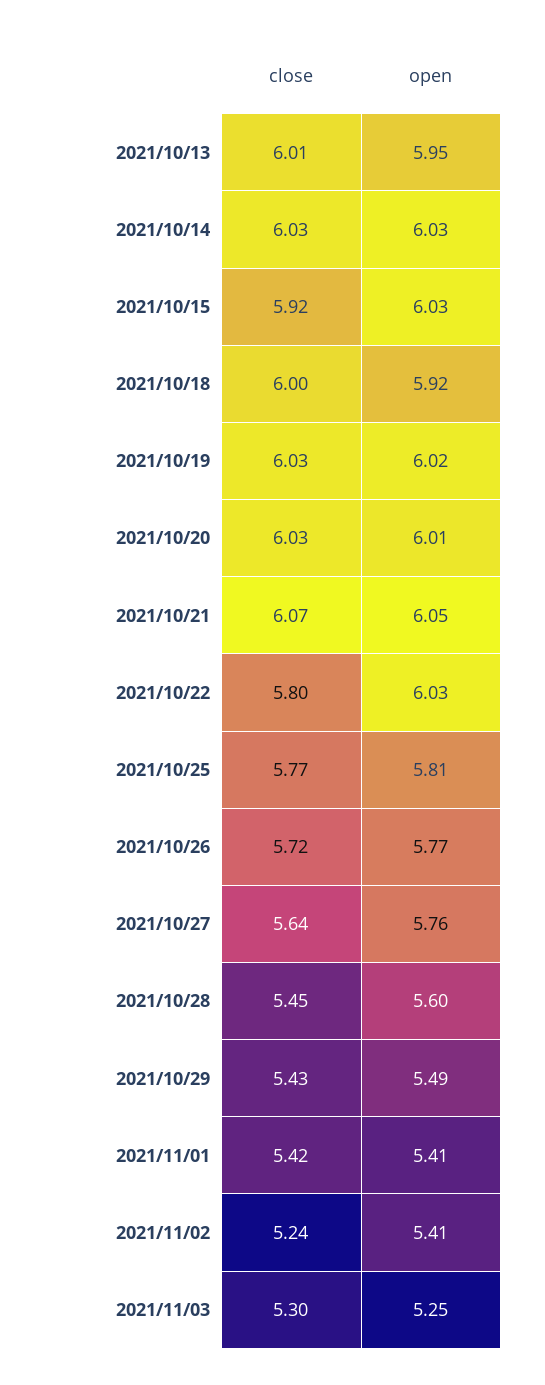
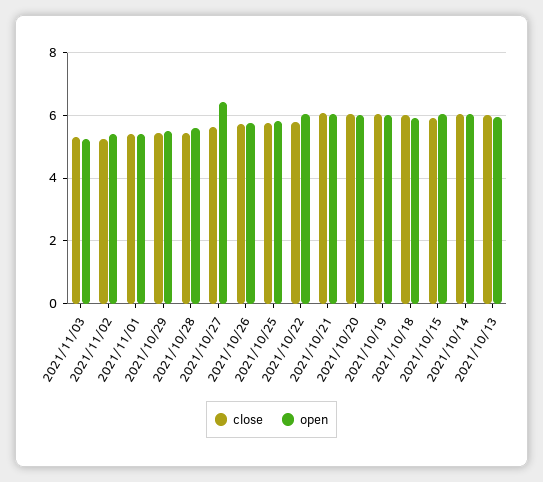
  {
    "close": {
      "2021/10/13": 6.01,
      "2021/10/14": 6.03,
      "2021/10/15": 5.92,
      "2021/10/18": 6,
      "2021/10/19": 6.03,
      "2021/10/20": 6.03,
      "2021/10/21": 6.07,
      "2021/10/22": 5.8,
      "2021/10/25": 5.77,
      "2021/10/26": 5.72,
      "2021/10/27": 5.64,
      "2021/10/28": 5.45,
      "2021/10/29": 5.43,
      "2021/11/01": 5.42,
      "2021/11/02": 5.24,
      "2021/11/03": 5.3
    },
    "open": {
      "2021/10/13": 5.95,
      "2021/10/14": 6.03,
      "2021/10/15": 6.03,
      "2021/10/18": 5.92,
      "2021/10/19": 6.02,
      "2021/10/20": 6.01,
      "2021/10/21": 6.05,
      "2021/10/22": 6.03,
      "2021/10/25": 5.81,
      "2021/10/26": 5.77,
-     "2021/10/27": 5.76,
+     "2021/10/27": 6.4,
      "2021/10/28": 5.6,
      "2021/10/29": 5.49,
      "2021/11/01": 5.41,
      "2021/11/02": 5.41,
      "2021/11/03": 5.25
    }
  }

